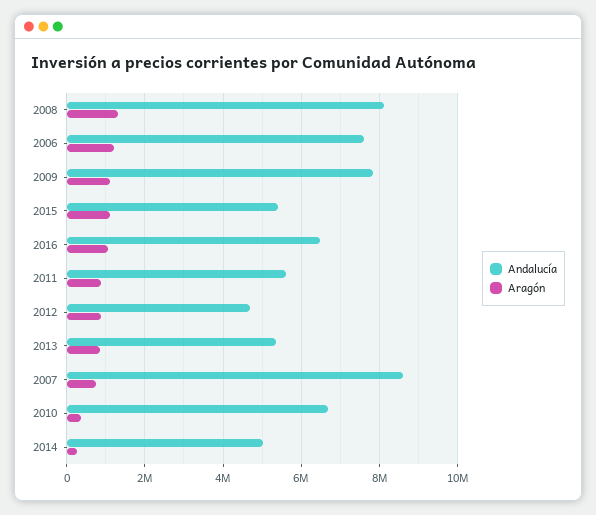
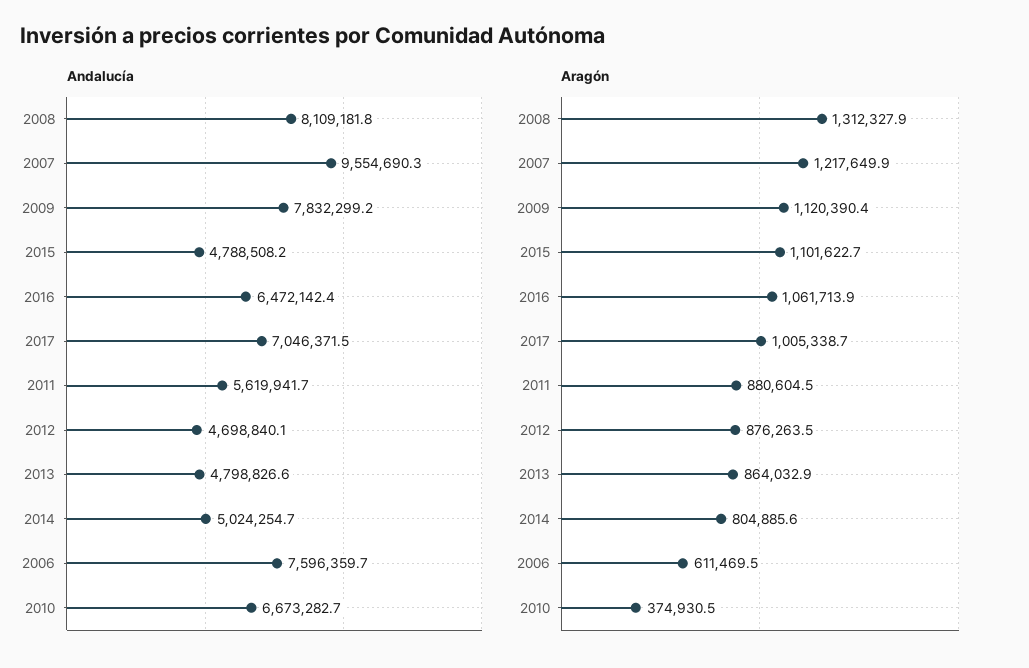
  {
    "Andalucía": {
      "2008": 8109181.8,
      "2006": 7596359.7,
      "2009": 7832299.2,
-     "2015": 5400000,
+     "2015": 4788508.2,
      "2016": 6472142.4,
      "2011": 5619941.7,
      "2012": 4698840.1,
-     "2013": 5400000,
+     "2013": 4798826.6,
-     "2007": 8600000,
+     "2007": 9554690.3,
      "2010": 6673282.7,
-     "2014": 5024254.7
+     "2014": 5024254.7,
+     "2017": 7046371.5
    },
    "Aragón": {
      "2008": 1312327.9,
-     "2006": 1200000,
+     "2006": 611469.5,
      "2009": 1120390.4,
      "2015": 1101622.7,
      "2016": 1061713.9,
      "2011": 880604.5,
      "2012": 876263.5,
      "2013": 864032.9,
-     "2007": 800000,
+     "2007": 1217649.9,
      "2010": 374930.5,
-     "2014": 200000
+     "2014": 804885.6,
+     "2017": 1005338.7
    }
  }

